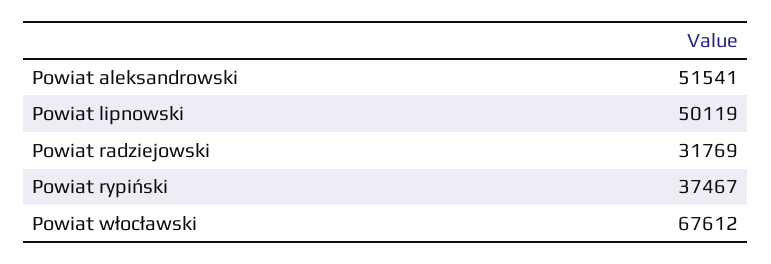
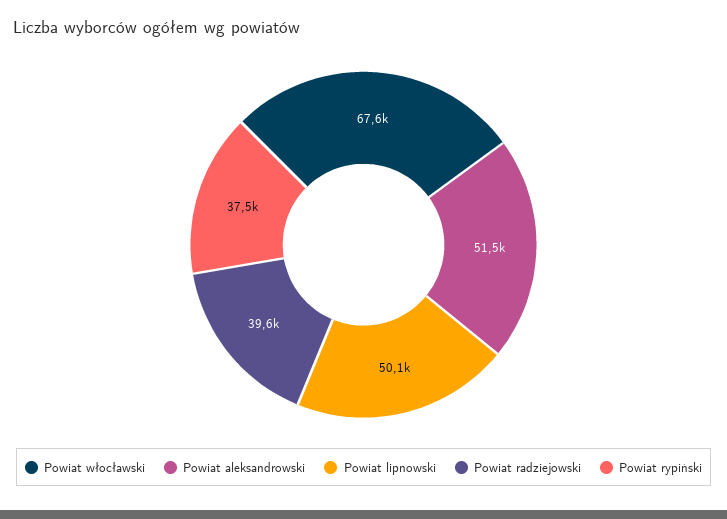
  {
    "Powiat aleksandrowski": 51541,
    "Powiat lipnowski": 50119,
-   "Powiat radziejowski": 31769,
+   "Powiat radziejowski": 39600,
    "Powiat rypiński": 37467,
    "Powiat włocławski": 67612
  }

